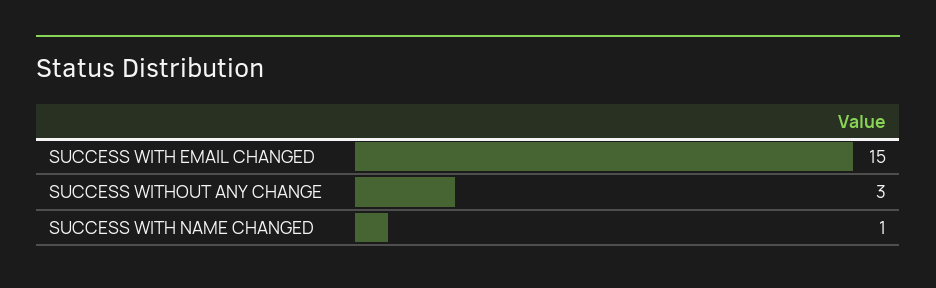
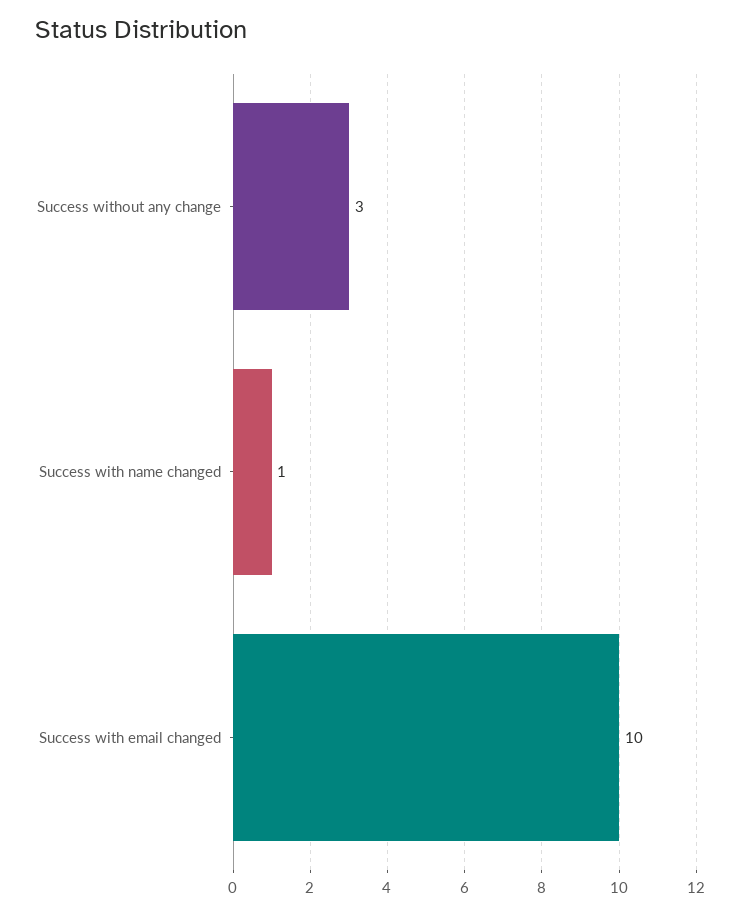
  {
-   "SUCCESS WITH EMAIL CHANGED": 15,
+   "SUCCESS WITH EMAIL CHANGED": 10,
    "SUCCESS WITHOUT ANY CHANGE": 3,
    "SUCCESS WITH NAME CHANGED": 1
  }

